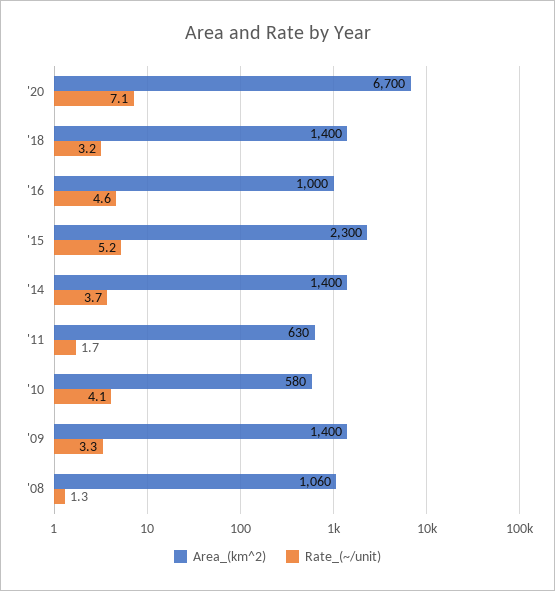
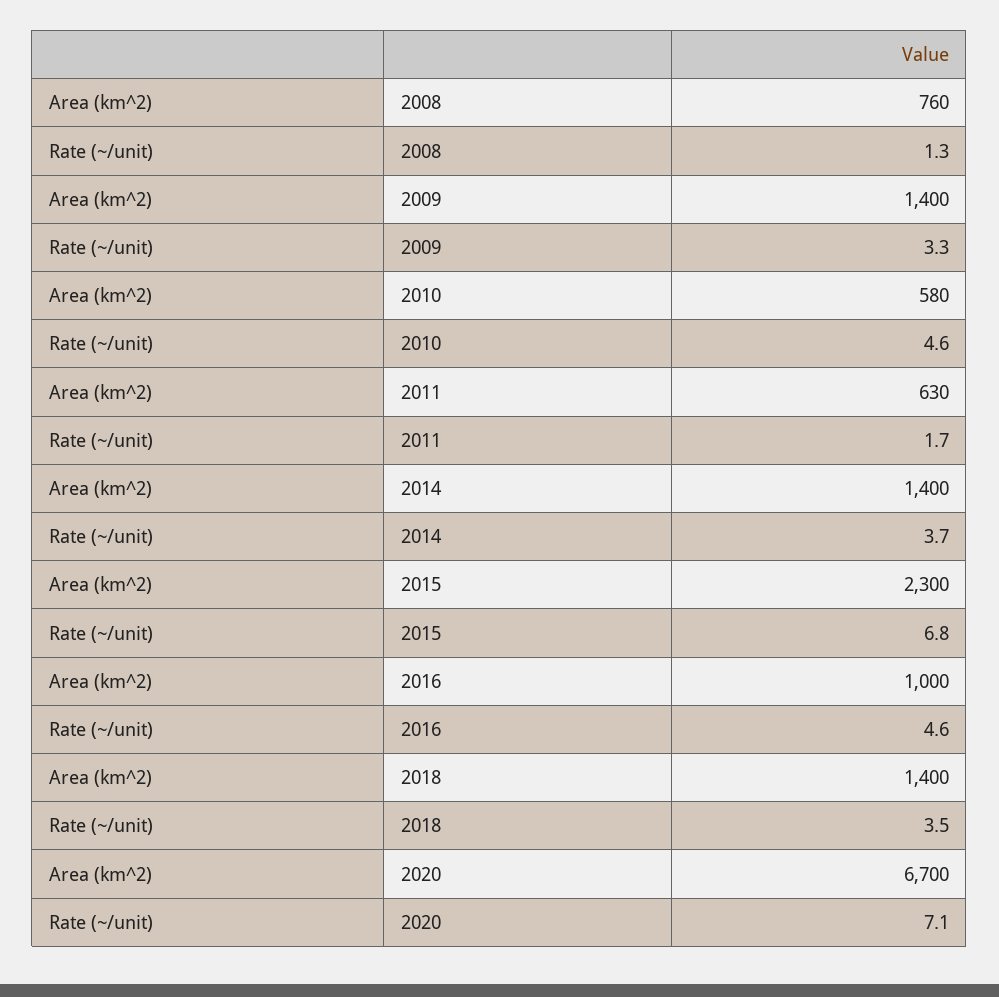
  {
    "Area_(km^2)": {
      "'20": 6700,
      "'18": 1400,
      "'16": 1000,
      "'15": 2300,
      "'14": 1400,
      "'11": 630,
      "'10": 580,
      "'09": 1400,
-     "'08": 1060
+     "'08": 760
    },
    "Rate_(~/unit)": {
      "'20": 7.1,
-     "'18": 3.2,
+     "'18": 3.5,
      "'16": 4.6,
-     "'15": 5.2,
+     "'15": 6.8,
      "'14": 3.7,
      "'11": 1.7,
-     "'10": 4.1,
+     "'10": 4.6,
      "'09": 3.3,
      "'08": 1.3
    }
  }

